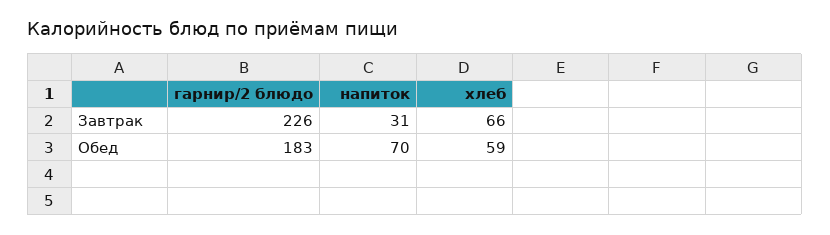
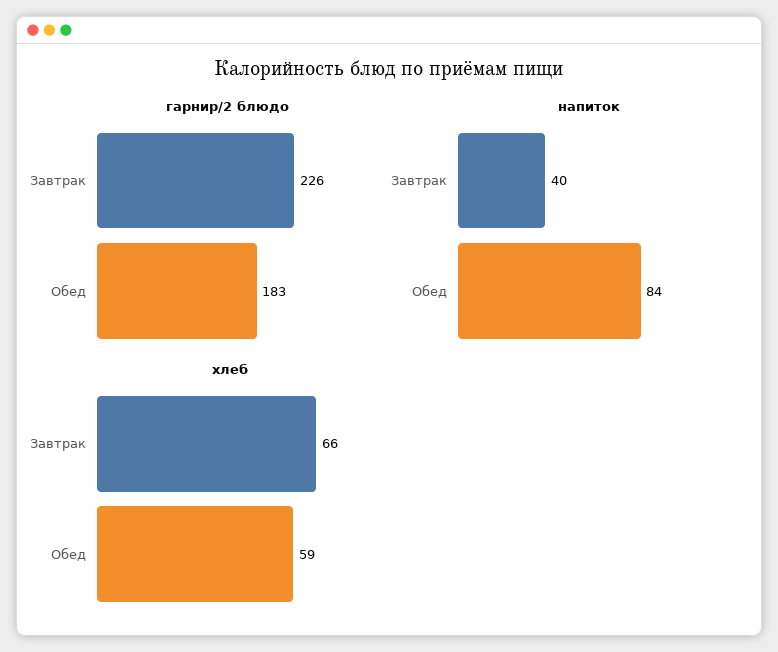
  {
    "гарнир/2 блюдо": {
      "Завтрак": 226,
      "Обед": 183
    },
    "напиток": {
-     "Завтрак": 31,
+     "Завтрак": 40,
-     "Обед": 70
+     "Обед": 84
    },
    "хлеб": {
      "Завтрак": 66,
      "Обед": 59
    }
  }

